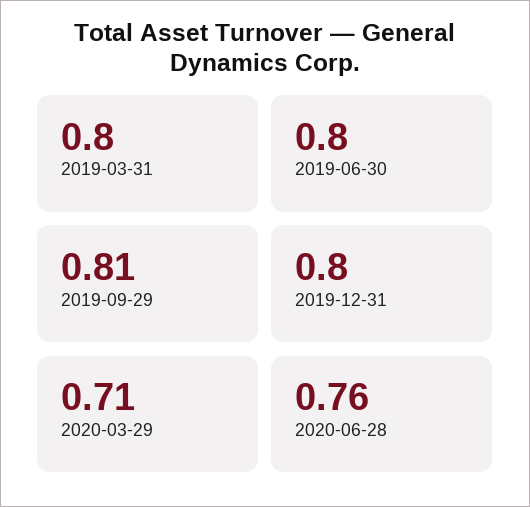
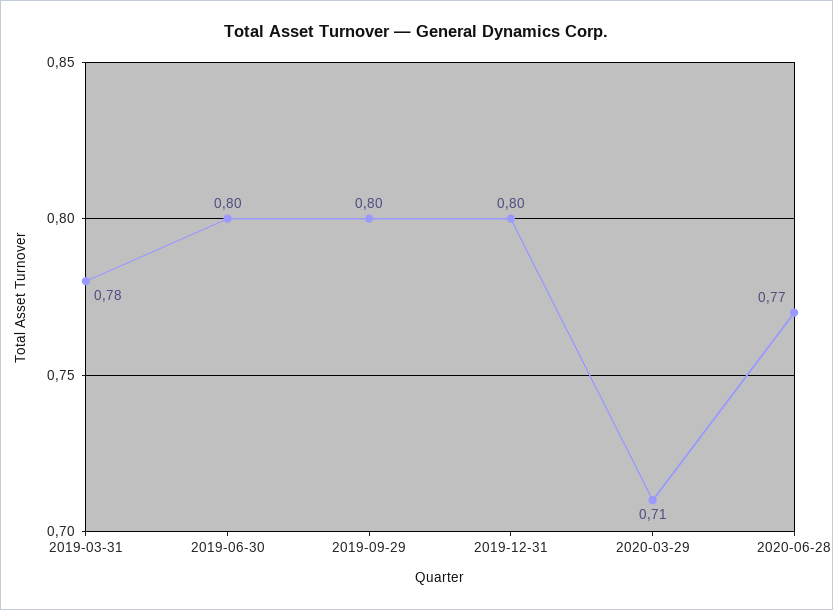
  {
-   "2019-03-31": 0.8,
+   "2019-03-31": 0.78,
    "2019-06-30": 0.8,
-   "2019-09-29": 0.81,
+   "2019-09-29": 0.8,
    "2019-12-31": 0.8,
    "2020-03-29": 0.71,
-   "2020-06-28": 0.76
+   "2020-06-28": 0.77
  }

